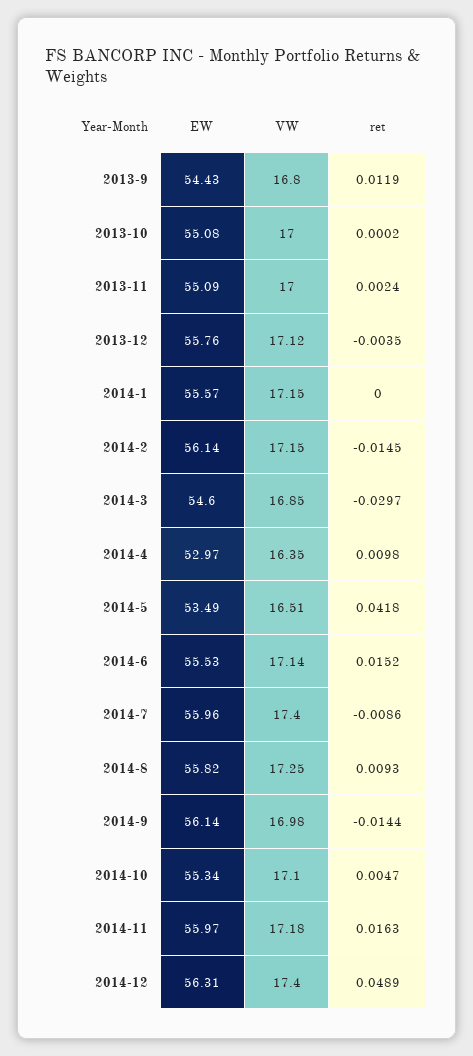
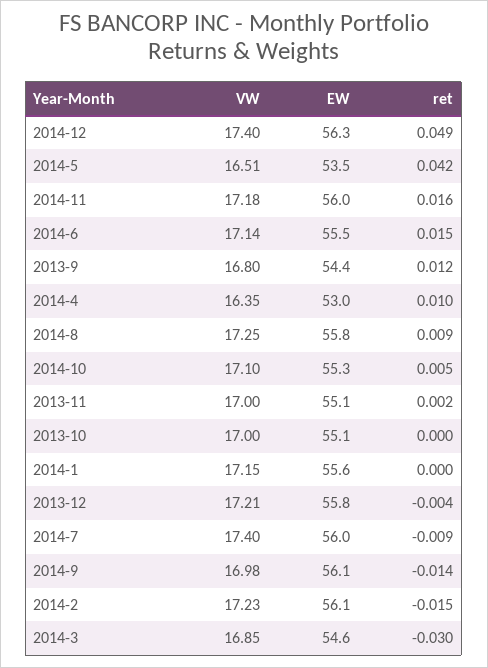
  {
    "EW": {
      "2013-9": 54.43,
      "2013-10": 55.08,
      "2013-11": 55.09,
      "2013-12": 55.76,
      "2014-1": 55.57,
      "2014-2": 56.14,
      "2014-3": 54.6,
      "2014-4": 52.97,
      "2014-5": 53.49,
      "2014-6": 55.53,
      "2014-7": 55.96,
      "2014-8": 55.82,
      "2014-9": 56.14,
      "2014-10": 55.34,
      "2014-11": 55.97,
      "2014-12": 56.31
    },
    "VW": {
      "2013-9": 16.8,
      "2013-10": 17,
      "2013-11": 17,
-     "2013-12": 17.12,
+     "2013-12": 17.21,
      "2014-1": 17.15,
-     "2014-2": 17.15,
+     "2014-2": 17.23,
      "2014-3": 16.85,
      "2014-4": 16.35,
      "2014-5": 16.51,
      "2014-6": 17.14,
      "2014-7": 17.4,
      "2014-8": 17.25,
      "2014-9": 16.98,
      "2014-10": 17.1,
      "2014-11": 17.18,
      "2014-12": 17.4
    },
    "ret": {
      "2013-9": 0.0119,
      "2013-10": 0.0002,
      "2013-11": 0.0024,
      "2013-12": -0.0035,
      "2014-1": 0,
      "2014-2": -0.0145,
      "2014-3": -0.0297,
      "2014-4": 0.0098,
      "2014-5": 0.0418,
      "2014-6": 0.0152,
      "2014-7": -0.0086,
      "2014-8": 0.0093,
      "2014-9": -0.0144,
      "2014-10": 0.0047,
      "2014-11": 0.0163,
      "2014-12": 0.0489
    }
  }

